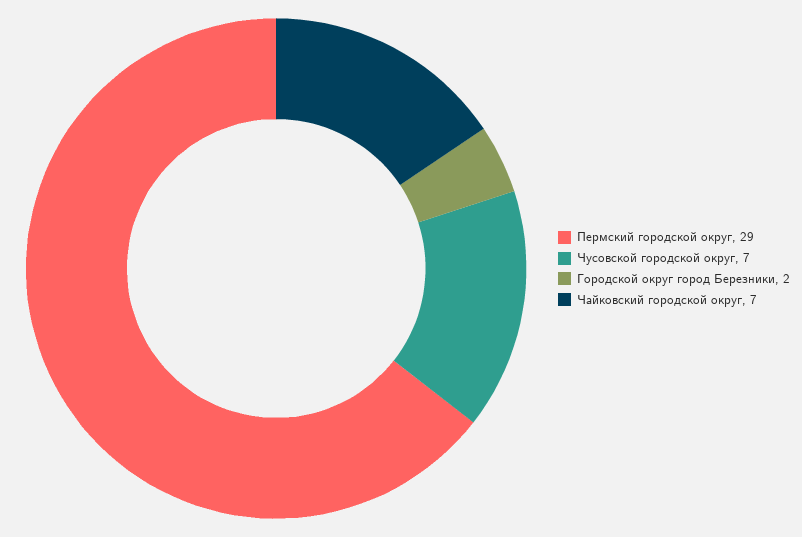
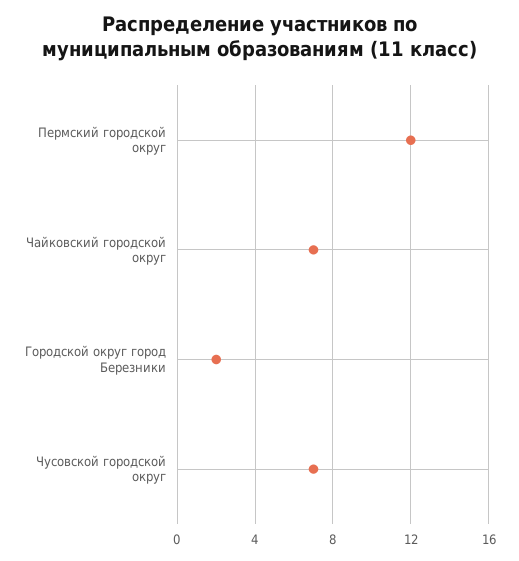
  {
-   "Пермский городской округ": 29,
+   "Пермский городской округ": 12,
    "Чусовской городской округ": 7,
    "Городской округ город Березники": 2,
    "Чайковский городской округ": 7
  }

